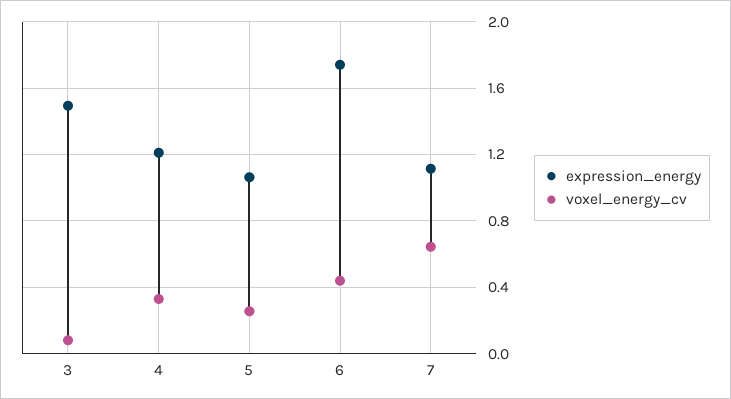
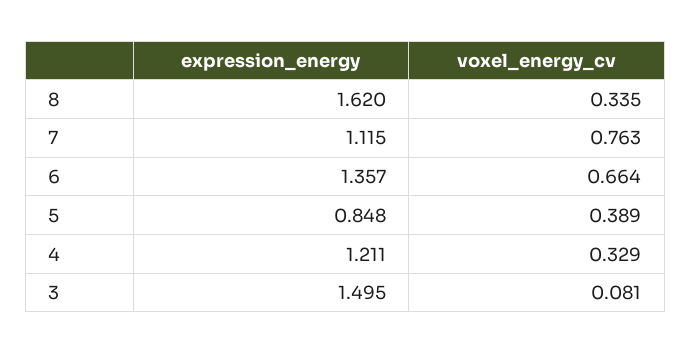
  {
    "expression_energy": {
      "3": 1.495,
      "4": 1.211,
-     "5": 1.05,
+     "5": 0.848,
-     "6": 1.75,
+     "6": 1.357,
-     "7": 1.115
+     "7": 1.115,
+     "8": 1.62
    },
    "voxel_energy_cv": {
      "3": 0.081,
      "4": 0.329,
-     "5": 0.25,
+     "5": 0.389,
-     "6": 0.45,
+     "6": 0.664,
-     "7": 0.65
+     "7": 0.763,
+     "8": 0.335
    }
  }

